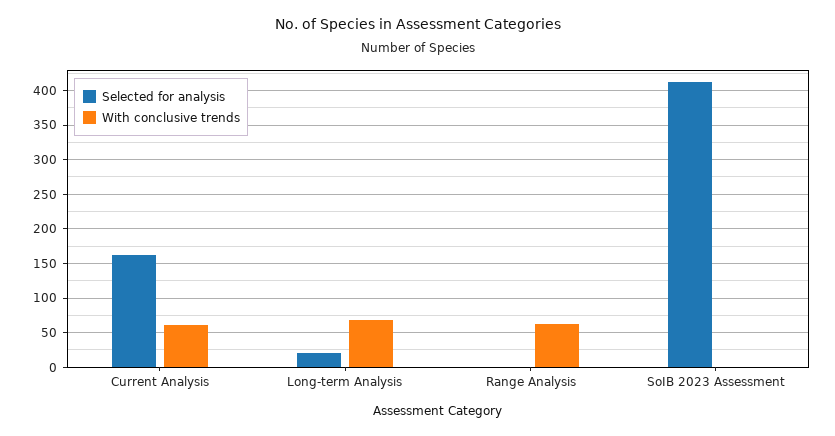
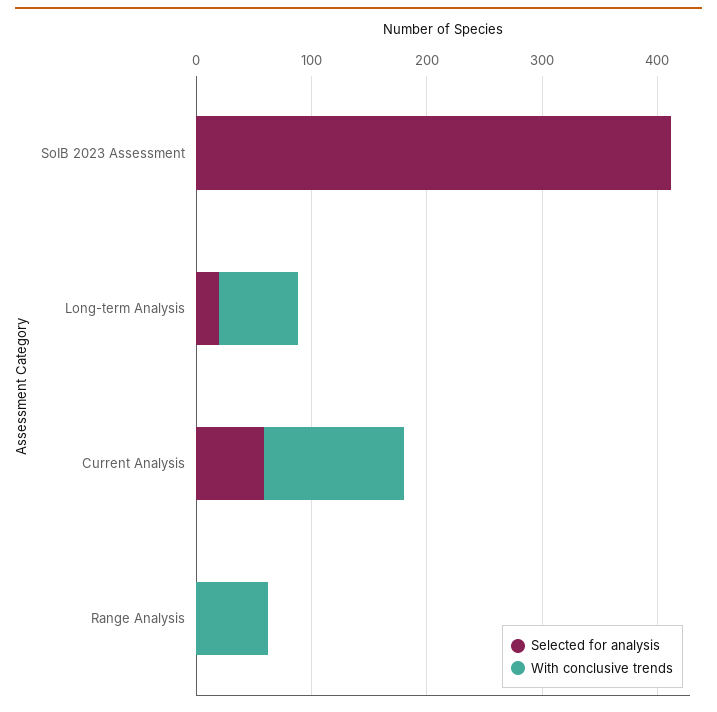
  {
    "Selected for analysis": {
-     "Current Analysis": 160,
+     "Current Analysis": 60,
      "Long-term Analysis": 20,
      "Range Analysis": 0,
      "SoIB 2023 Assessment": 410
    },
    "With conclusive trends": {
-     "Current Analysis": 60,
+     "Current Analysis": 120,
      "Long-term Analysis": 70,
      "Range Analysis": 60,
      "SoIB 2023 Assessment": 0
    }
  }

